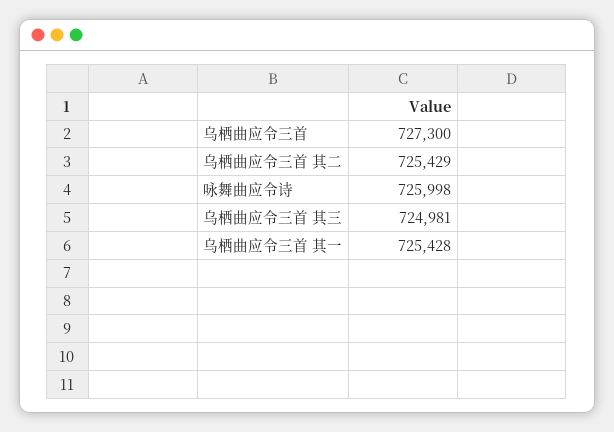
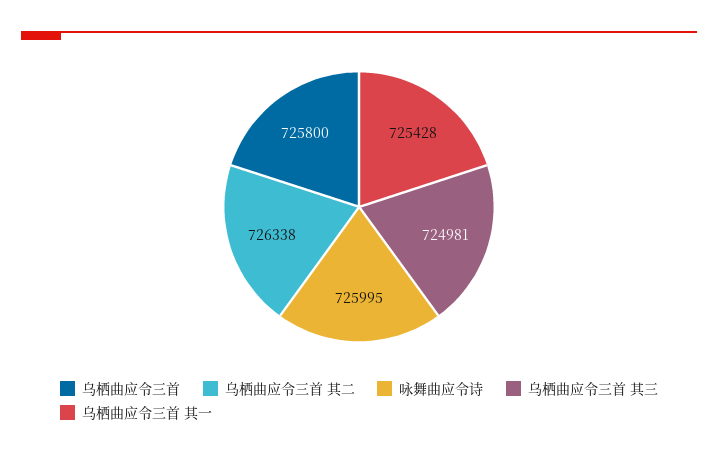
  {
-   "乌栖曲应令三首": 727300,
+   "乌栖曲应令三首": 725800,
-   "乌栖曲应令三首 其二": 725429,
+   "乌栖曲应令三首 其二": 726338,
-   "咏舞曲应令诗": 725998,
+   "咏舞曲应令诗": 725995,
    "乌栖曲应令三首 其三": 724981,
    "乌栖曲应令三首 其一": 725428
  }

